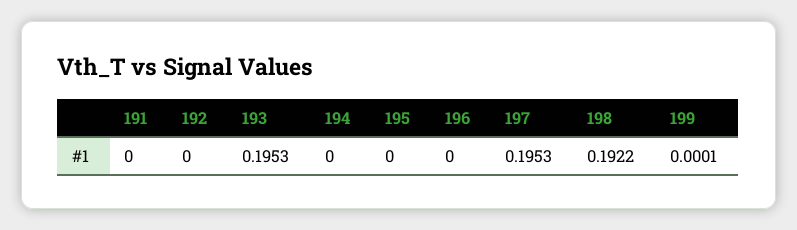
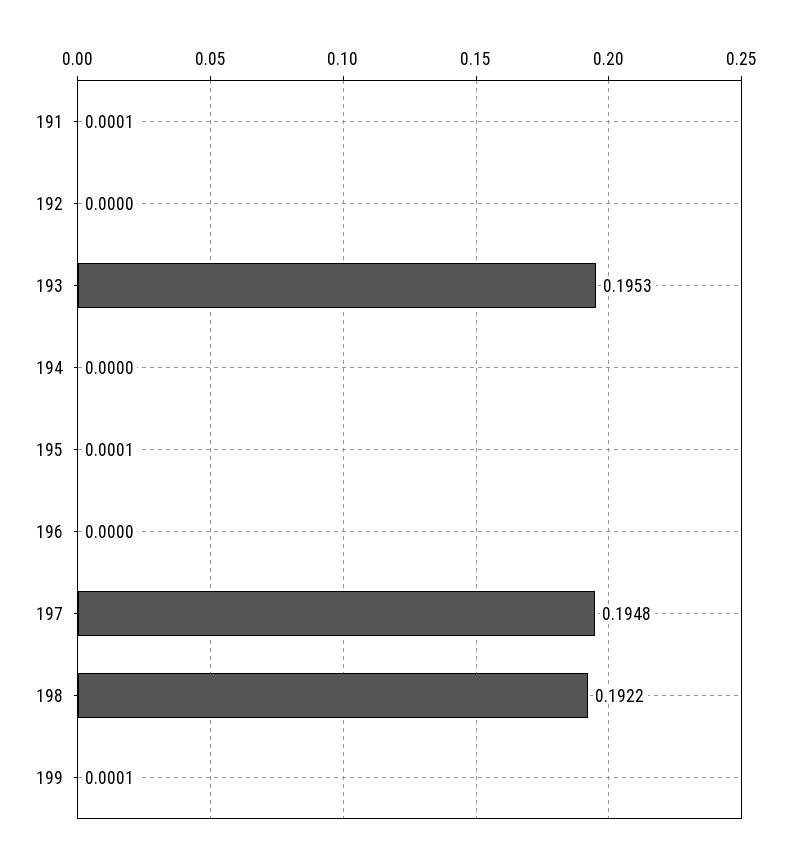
  {
-   "191": 0,
+   "191": 0.0001,
    "192": 0,
    "193": 0.1953,
    "194": 0,
-   "195": 0,
+   "195": 0.0001,
    "196": 0,
-   "197": 0.1953,
+   "197": 0.1948,
    "198": 0.1922,
    "199": 0.0001
  }

